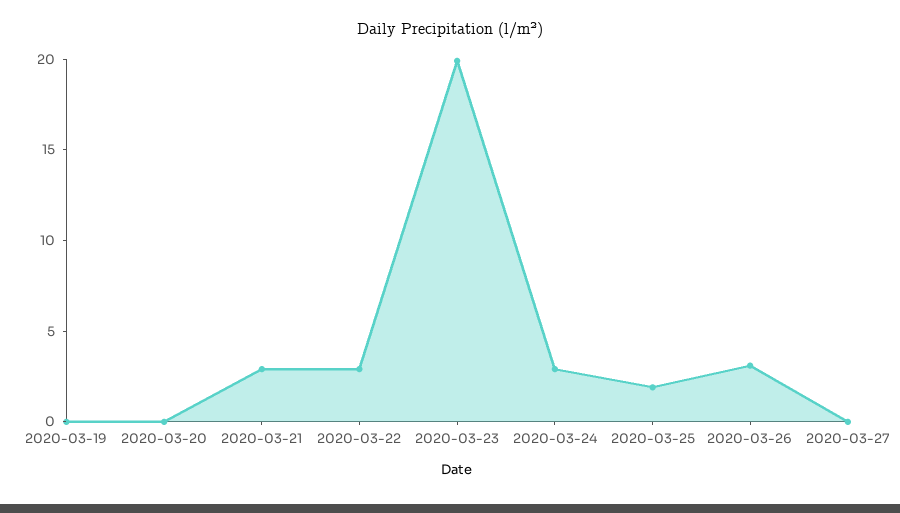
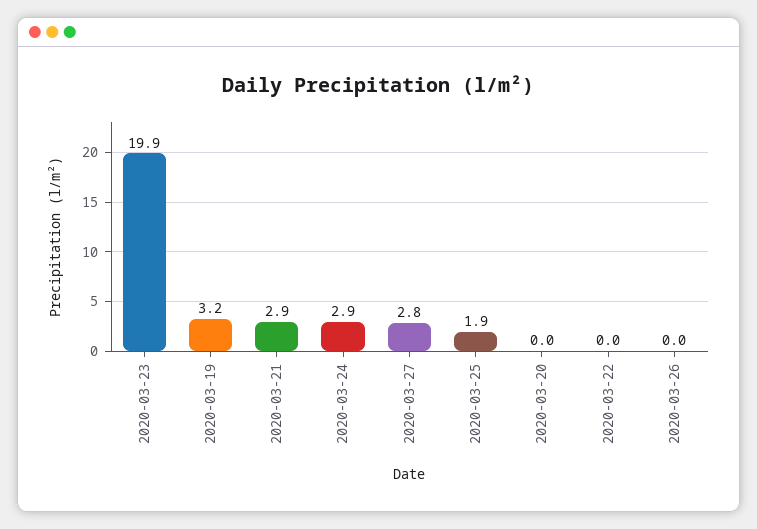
  {
-   "2020-03-19": 0,
+   "2020-03-19": 3.2,
    "2020-03-20": 0,
    "2020-03-21": 2.9,
-   "2020-03-22": 3,
+   "2020-03-22": 0,
    "2020-03-23": 19.9,
    "2020-03-24": 2.9,
    "2020-03-25": 1.9,
-   "2020-03-26": 3,
+   "2020-03-26": 0,
-   "2020-03-27": 0
+   "2020-03-27": 2.8
  }

